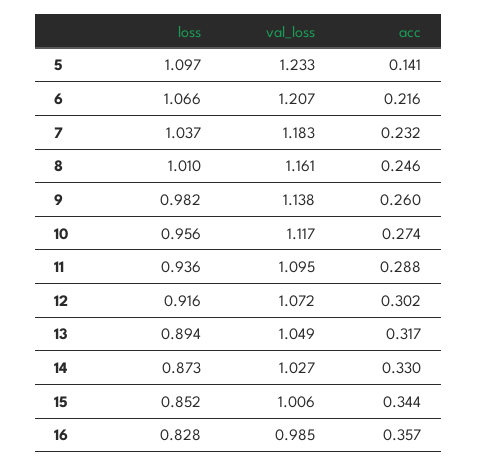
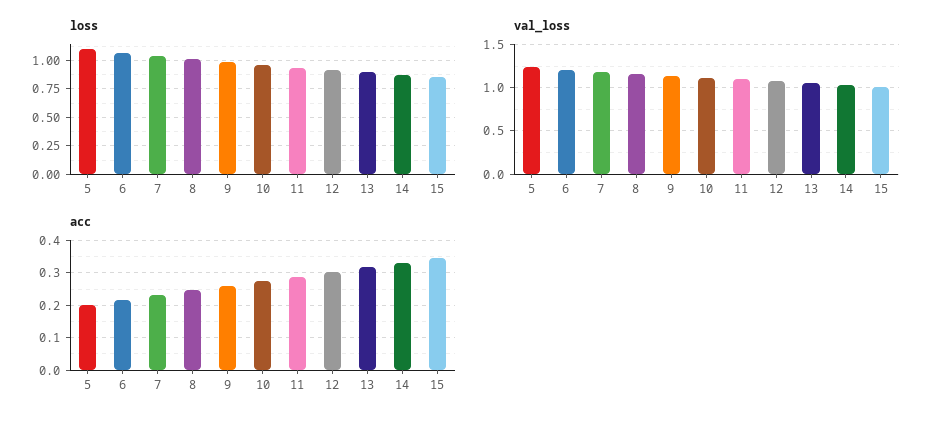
  {
    "loss": {
      "5": 1.097,
      "6": 1.066,
      "7": 1.037,
      "8": 1.01,
      "9": 0.982,
      "10": 0.956,
      "11": 0.936,
      "12": 0.916,
      "13": 0.894,
      "14": 0.873,
-     "15": 0.852,
+     "15": 0.852
-     "16": 0.828
    },
    "val_loss": {
      "5": 1.233,
      "6": 1.207,
      "7": 1.183,
      "8": 1.161,
      "9": 1.138,
      "10": 1.117,
      "11": 1.095,
      "12": 1.072,
      "13": 1.049,
      "14": 1.027,
-     "15": 1.006,
+     "15": 1.006
-     "16": 0.985
    },
    "acc": {
-     "5": 0.141,
+     "5": 0.2,
      "6": 0.216,
      "7": 0.232,
      "8": 0.246,
      "9": 0.26,
      "10": 0.274,
      "11": 0.288,
      "12": 0.302,
      "13": 0.317,
      "14": 0.33,
-     "15": 0.344,
+     "15": 0.344
-     "16": 0.357
    }
  }

